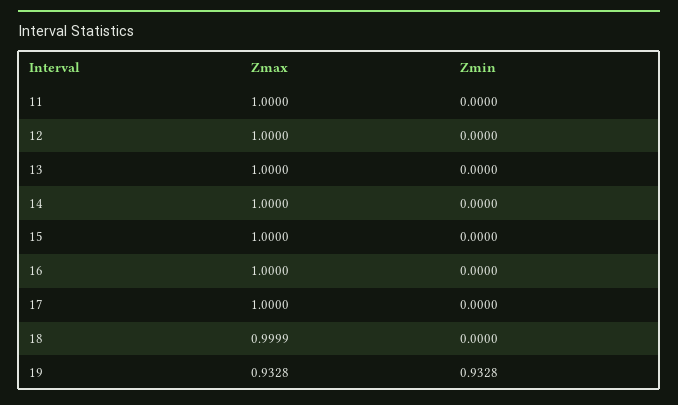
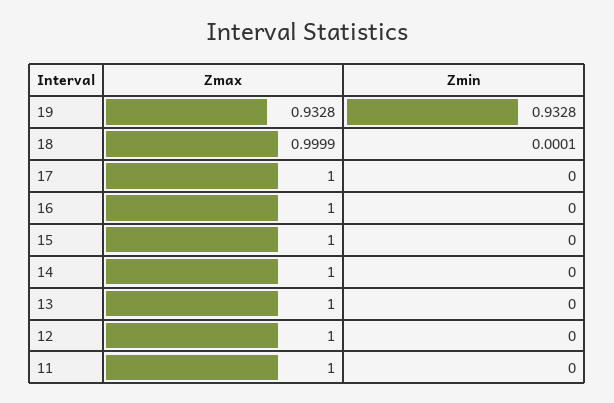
  {
    "Zmax": {
      "11": 1,
      "12": 1,
      "13": 1,
      "14": 1,
      "15": 1,
      "16": 1,
      "17": 1,
      "18": 0.9999,
      "19": 0.9328
    },
    "Zmin": {
      "11": 0,
      "12": 0,
      "13": 0,
      "14": 0,
      "15": 0,
      "16": 0,
      "17": 0,
-     "18": 0,
+     "18": 0.0001,
      "19": 0.9328
    }
  }

